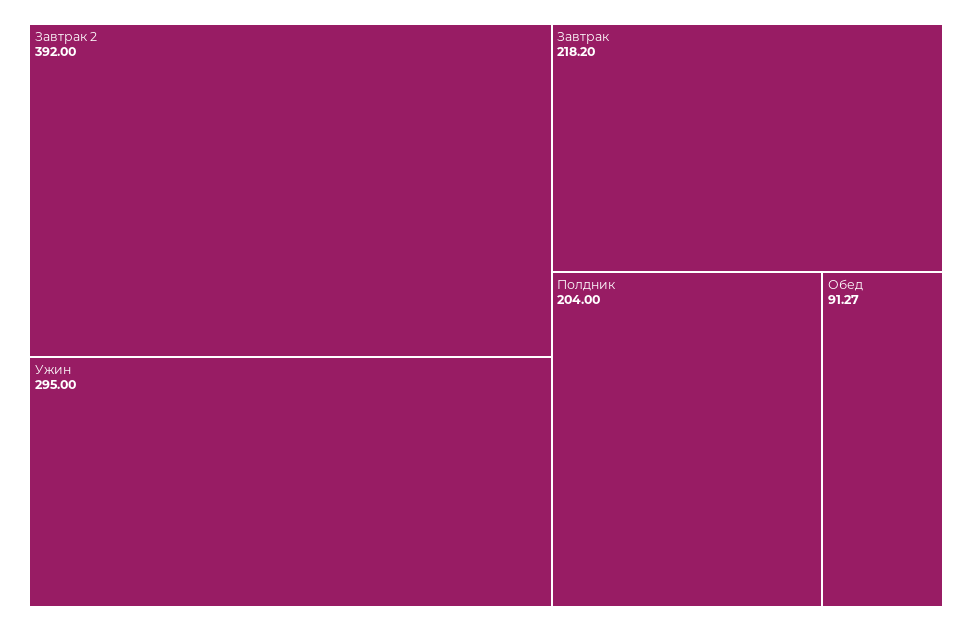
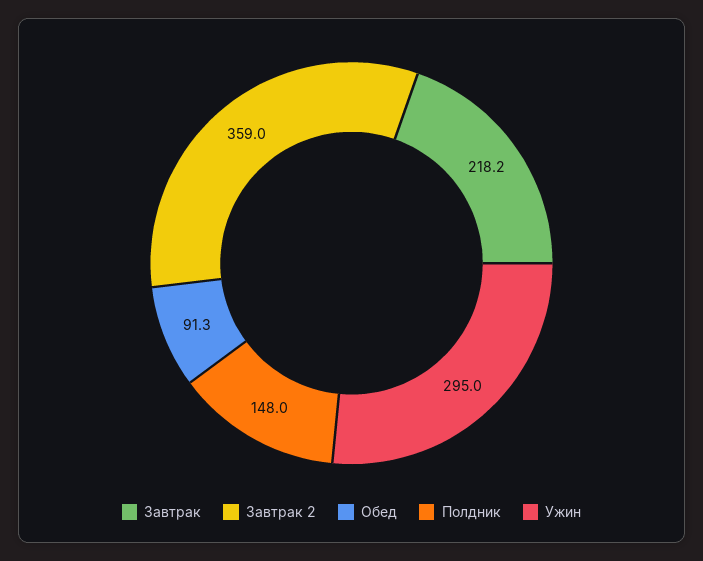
  {
-   "Завтрак 2": 392,
+   "Завтрак 2": 359,
    "Ужин": 295,
    "Завтрак": 218.2,
-   "Полдник": 204,
+   "Полдник": 148,
    "Обед": 91.27
  }

